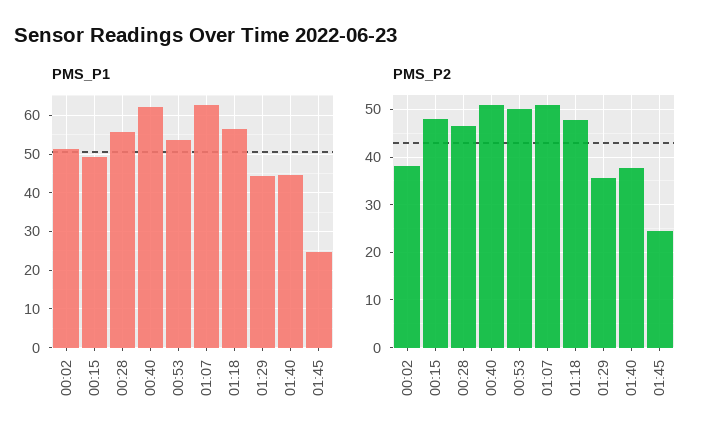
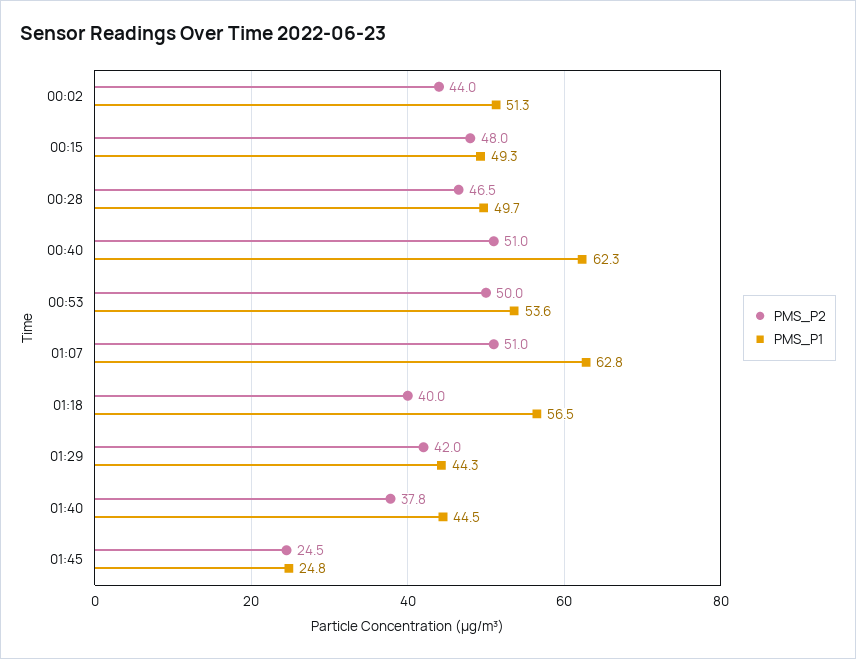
  {
    "PMS_P1": {
      "00:02": 51.3,
      "00:15": 49.3,
-     "00:28": 56,
+     "00:28": 49.7,
      "00:40": 62.3,
      "00:53": 53.6,
      "01:07": 62.8,
      "01:18": 56.5,
      "01:29": 44.3,
      "01:40": 44.5,
      "01:45": 24.8
    },
    "PMS_P2": {
-     "00:02": 38,
+     "00:02": 44,
      "00:15": 48,
      "00:28": 46.5,
      "00:40": 51,
      "00:53": 50,
      "01:07": 51,
-     "01:18": 48,
+     "01:18": 40,
-     "01:29": 36,
+     "01:29": 42,
      "01:40": 37.8,
      "01:45": 24.5
    }
  }

